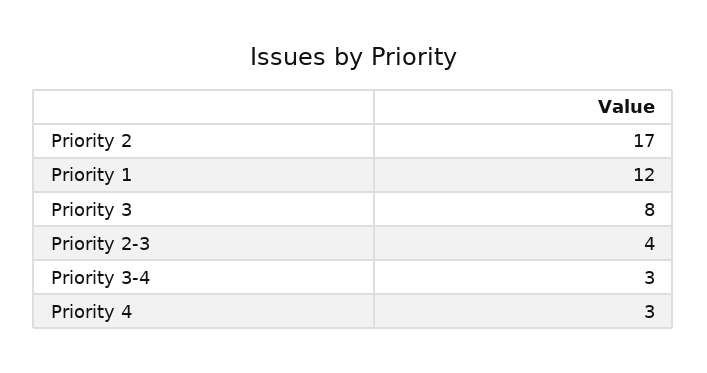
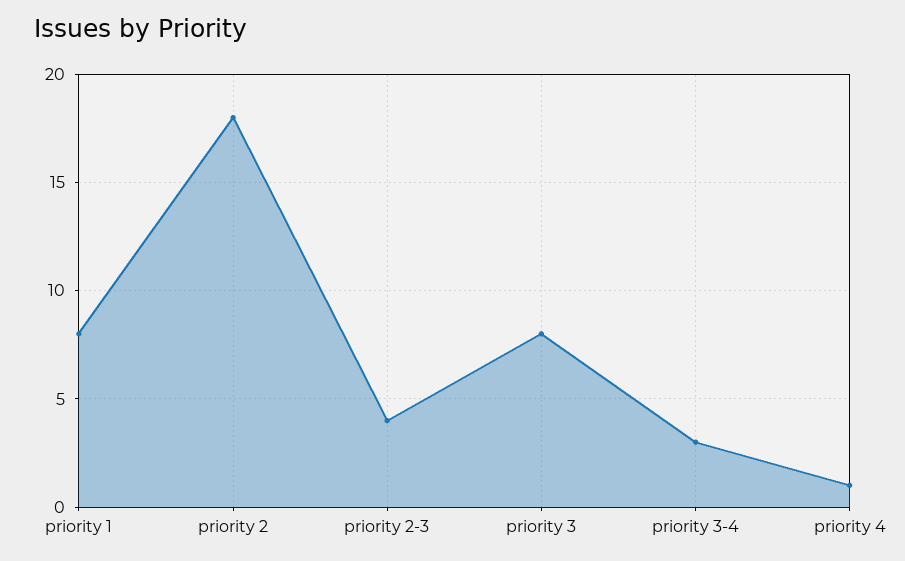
  {
-   "Priority 2": 17,
+   "Priority 2": 18,
-   "Priority 1": 12,
+   "Priority 1": 8,
    "Priority 3": 8,
    "Priority 2-3": 4,
    "Priority 3-4": 3,
-   "Priority 4": 3
+   "Priority 4": 1
  }

